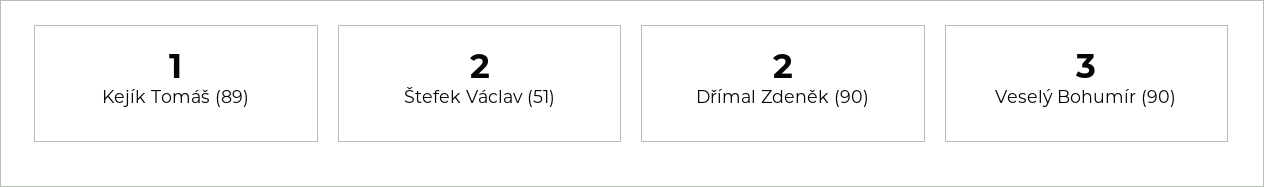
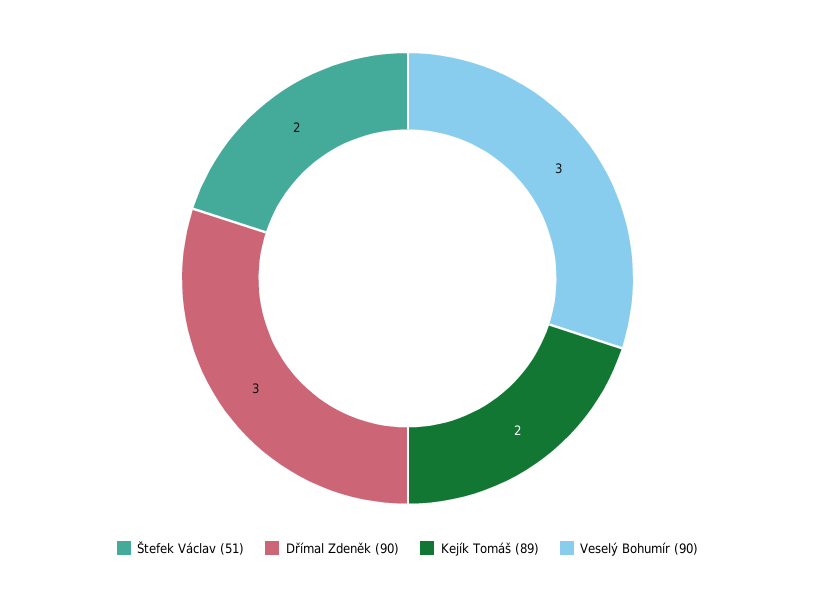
  {
-   "Kejík Tomáš (89)": 1,
+   "Kejík Tomáš (89)": 2,
    "Štefek Václav (51)": 2,
-   "Dřímal Zdeněk (90)": 2,
+   "Dřímal Zdeněk (90)": 3,
    "Veselý Bohumír (90)": 3
  }

